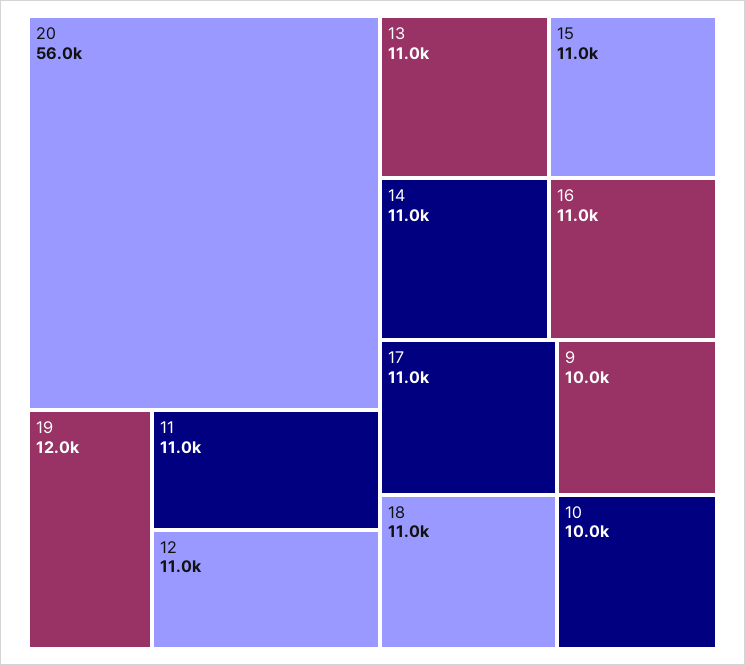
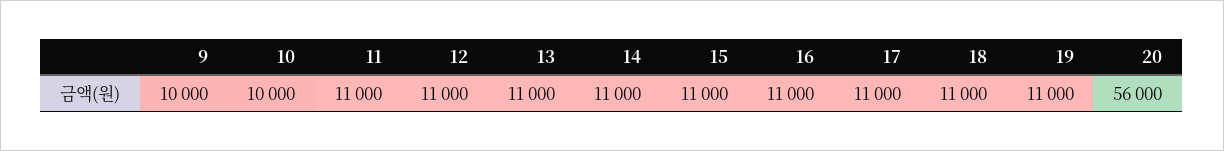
  {
    "20": 56000,
-   "19": 12000,
+   "19": 11000,
    "11": 11000,
    "12": 11000,
    "13": 11000,
    "14": 11000,
    "15": 11000,
    "16": 11000,
    "17": 11000,
    "18": 11000,
    "9": 10000,
    "10": 10000
  }

